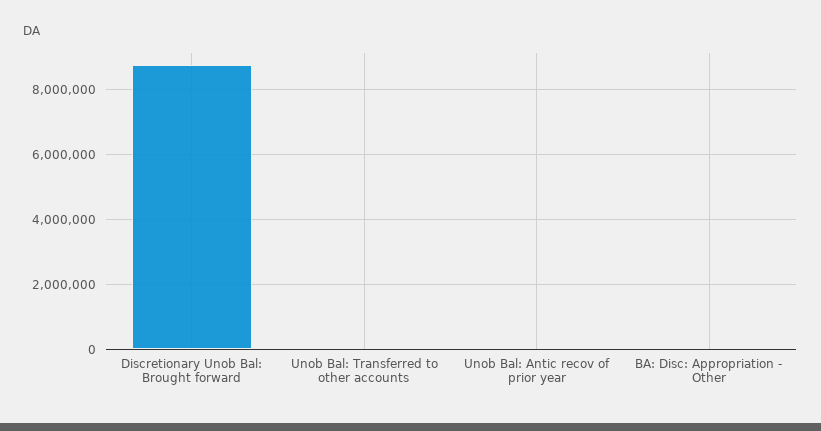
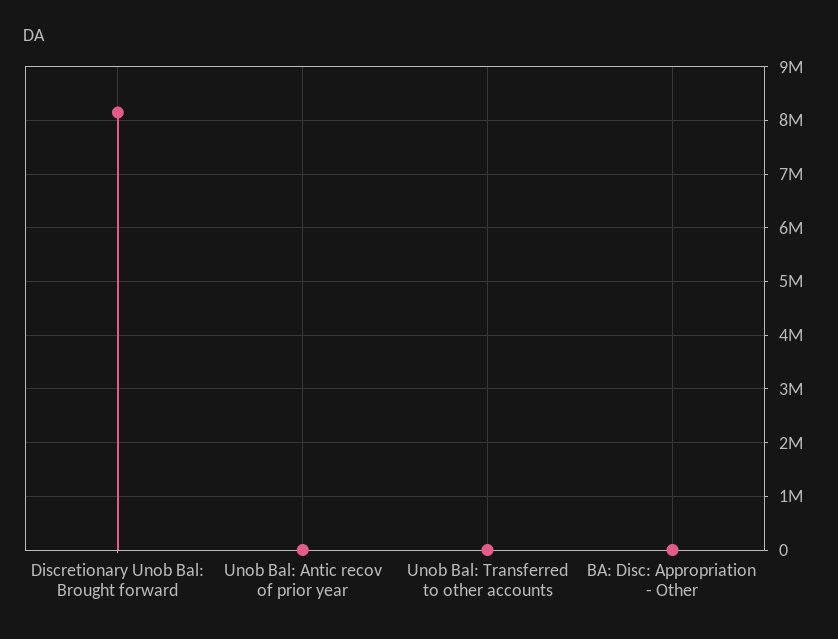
  {
-   "Discretionary Unob Bal: Brought forward": 8800000,
+   "Discretionary Unob Bal: Brought forward": 8200000,
    "Unob Bal: Transferred to other accounts": 0,
    "Unob Bal: Antic recov of prior year": 0,
    "BA: Disc: Appropriation - Other": 0
  }

